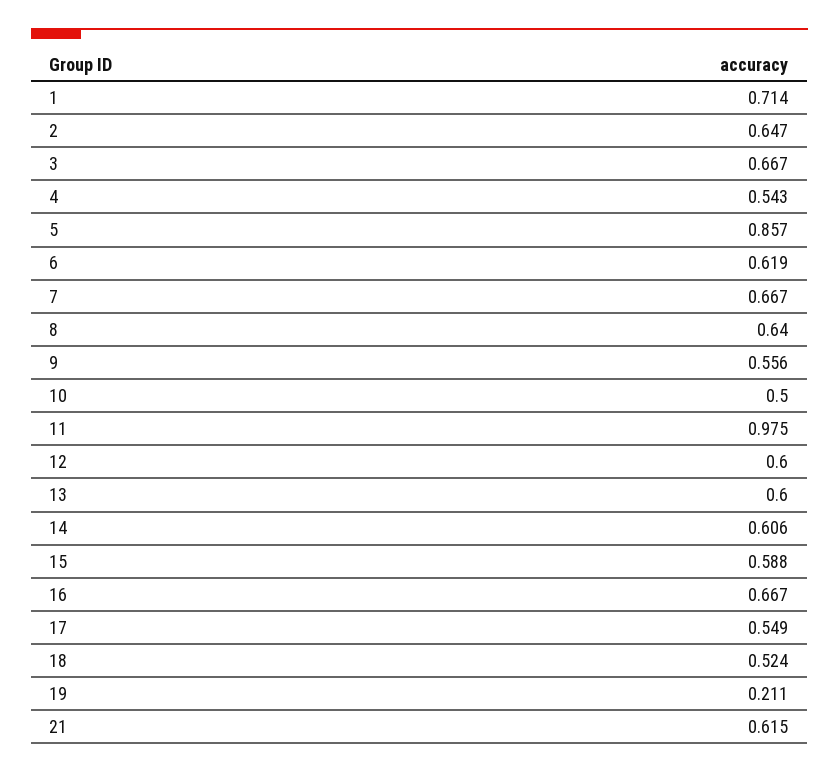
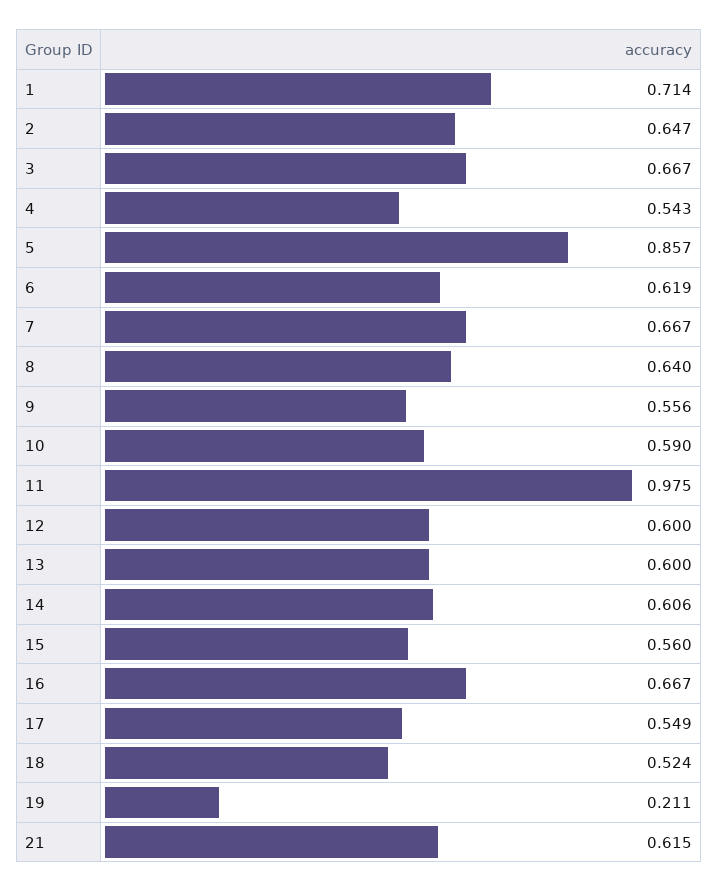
  {
    "1": 0.714,
    "2": 0.647,
    "3": 0.667,
    "4": 0.543,
    "5": 0.857,
    "6": 0.619,
    "7": 0.667,
    "8": 0.64,
    "9": 0.556,
-   "10": 0.5,
+   "10": 0.59,
    "11": 0.975,
    "12": 0.6,
    "13": 0.6,
    "14": 0.606,
-   "15": 0.588,
+   "15": 0.56,
    "16": 0.667,
    "17": 0.549,
    "18": 0.524,
    "19": 0.211,
    "21": 0.615
  }

